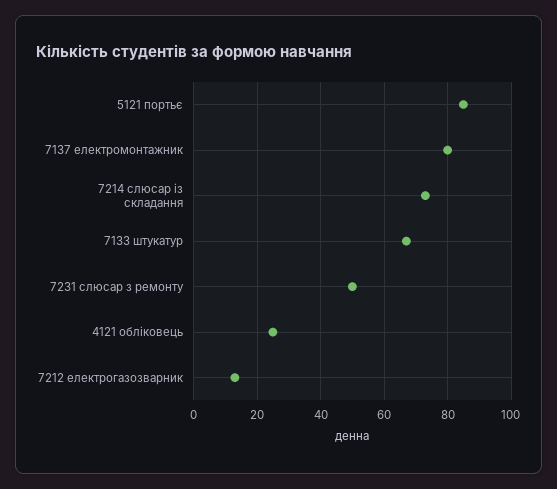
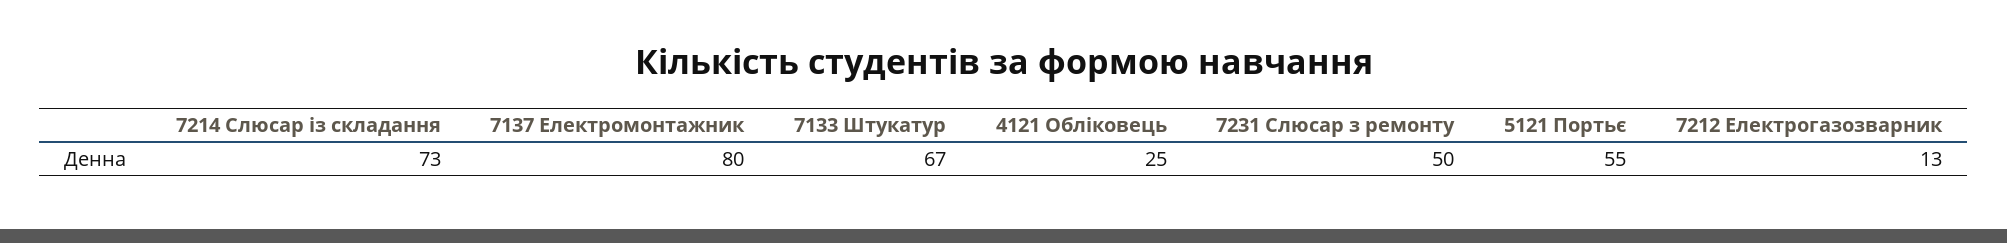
  {
-   "5121 портьє": 85,
+   "5121 портьє": 55,
    "7137 електромонтажник": 80,
    "7214 слюсар із складання": 73,
    "7133 штукатур": 67,
    "7231 слюсар з ремонту": 50,
    "4121 обліковець": 25,
    "7212 електрогазозварник": 13
  }

